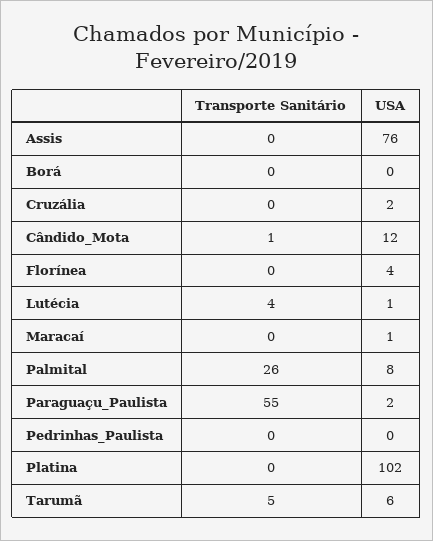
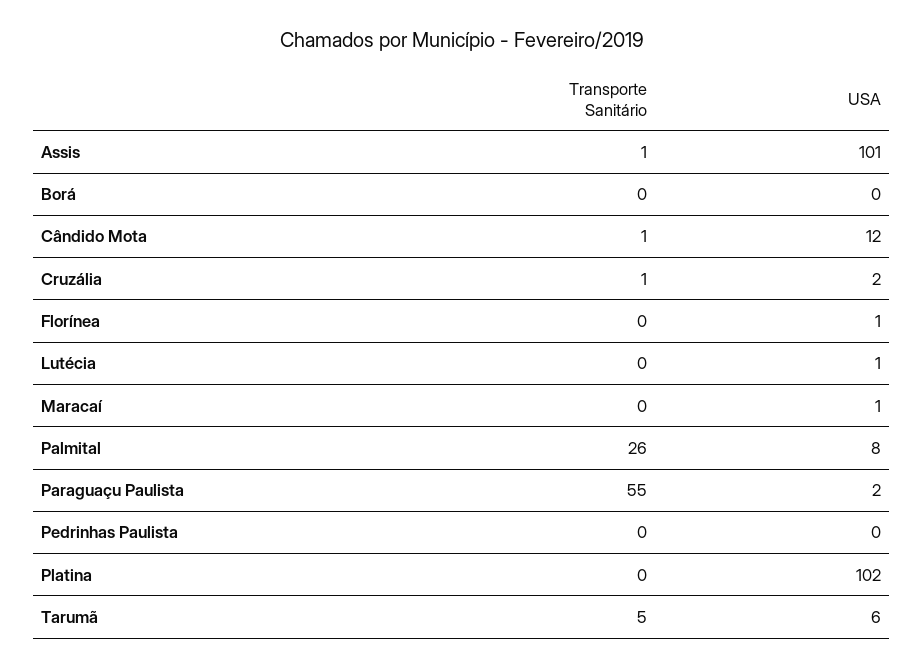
  {
    "Transporte Sanitário": {
-     "Assis": 0,
+     "Assis": 1,
      "Borá": 0,
-     "Cruzália": 0,
+     "Cruzália": 1,
      "Cândido_Mota": 1,
      "Florínea": 0,
-     "Lutécia": 4,
+     "Lutécia": 0,
      "Maracaí": 0,
      "Palmital": 26,
      "Paraguaçu_Paulista": 55,
      "Pedrinhas_Paulista": 0,
      "Platina": 0,
      "Tarumã": 5
    },
    "USA": {
-     "Assis": 76,
+     "Assis": 101,
      "Borá": 0,
      "Cruzália": 2,
      "Cândido_Mota": 12,
-     "Florínea": 4,
+     "Florínea": 1,
      "Lutécia": 1,
      "Maracaí": 1,
      "Palmital": 8,
      "Paraguaçu_Paulista": 2,
      "Pedrinhas_Paulista": 0,
      "Platina": 102,
      "Tarumã": 6
    }
  }

